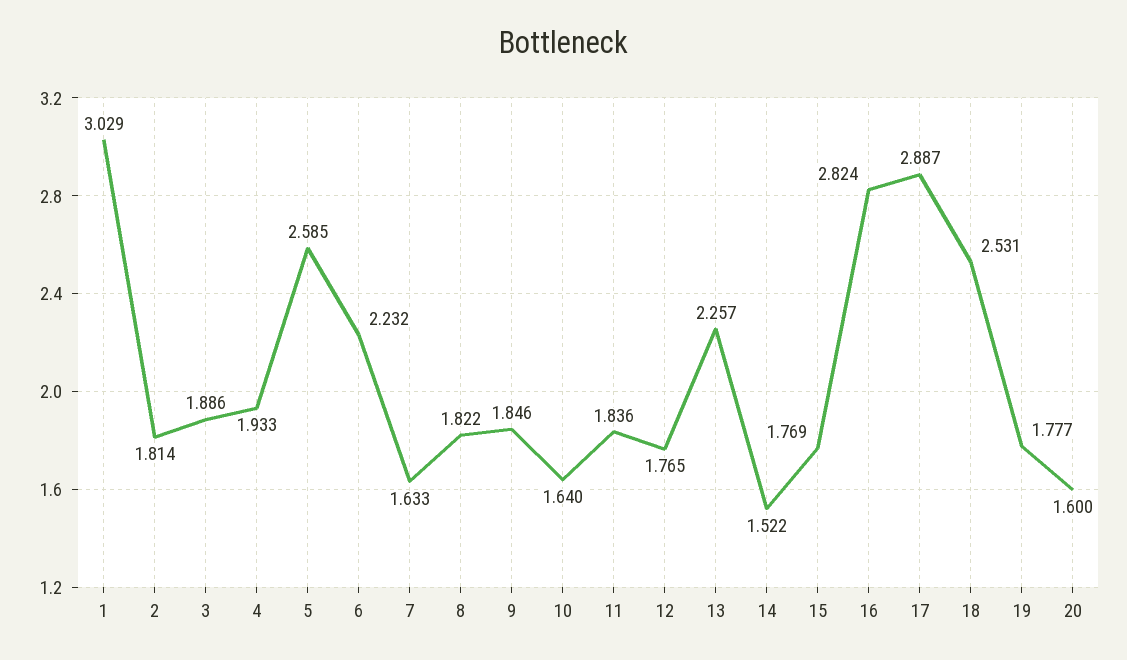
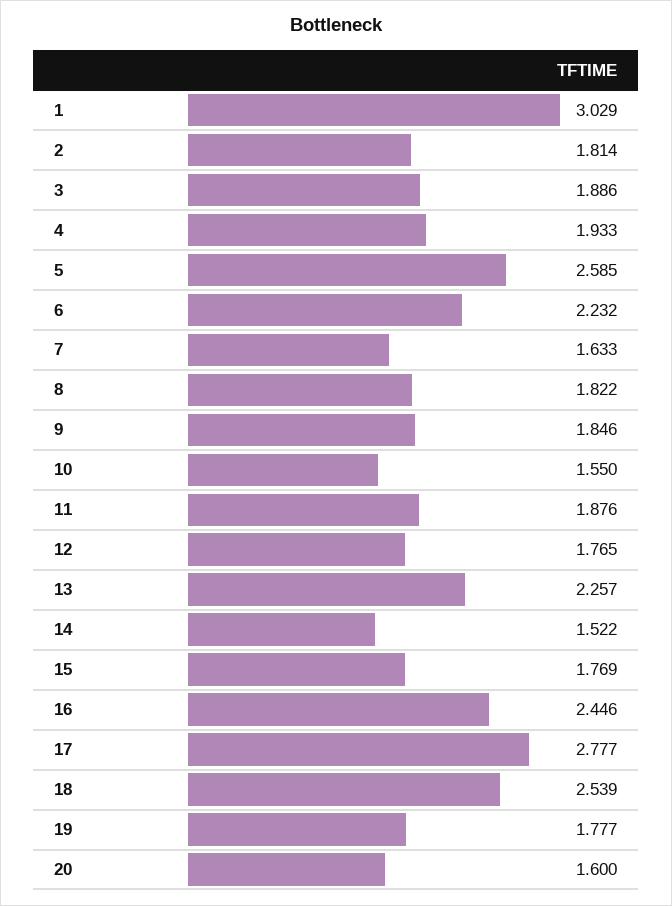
  {
    "1": 3.029,
    "2": 1.814,
    "3": 1.886,
    "4": 1.933,
    "5": 2.585,
    "6": 2.232,
    "7": 1.633,
    "8": 1.822,
    "9": 1.846,
-   "10": 1.64,
+   "10": 1.55,
-   "11": 1.836,
+   "11": 1.876,
    "12": 1.765,
    "13": 2.257,
    "14": 1.522,
    "15": 1.769,
-   "16": 2.824,
+   "16": 2.446,
-   "17": 2.887,
+   "17": 2.777,
-   "18": 2.531,
+   "18": 2.539,
    "19": 1.777,
    "20": 1.6
  }

